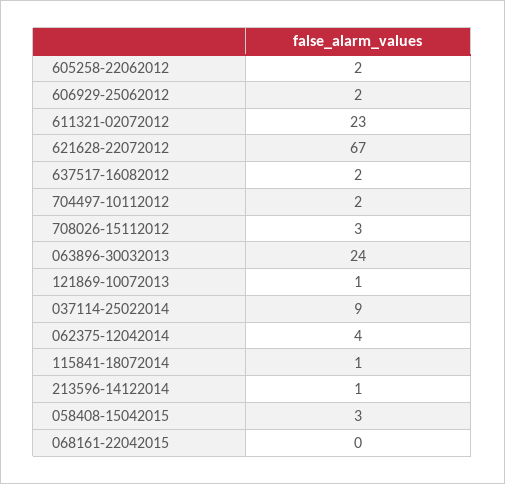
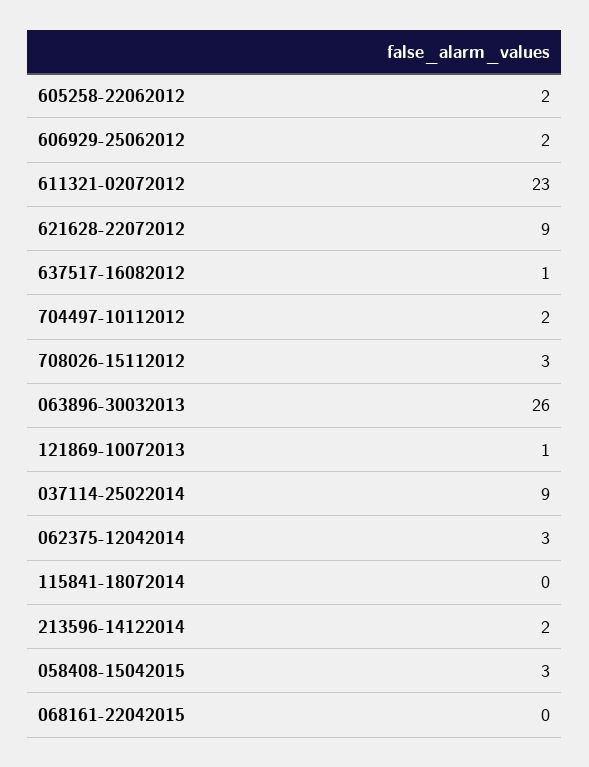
  {
    "605258-22062012": 2,
    "606929-25062012": 2,
    "611321-02072012": 23,
-   "621628-22072012": 67,
+   "621628-22072012": 9,
-   "637517-16082012": 2,
+   "637517-16082012": 1,
    "704497-10112012": 2,
    "708026-15112012": 3,
-   "063896-30032013": 24,
+   "063896-30032013": 26,
    "121869-10072013": 1,
    "037114-25022014": 9,
-   "062375-12042014": 4,
+   "062375-12042014": 3,
-   "115841-18072014": 1,
+   "115841-18072014": 0,
-   "213596-14122014": 1,
+   "213596-14122014": 2,
    "058408-15042015": 3,
    "068161-22042015": 0
  }

